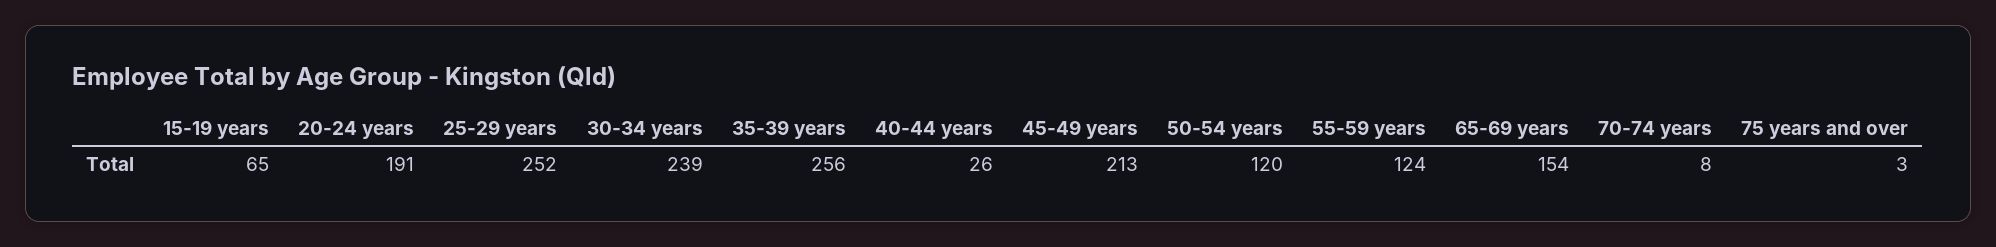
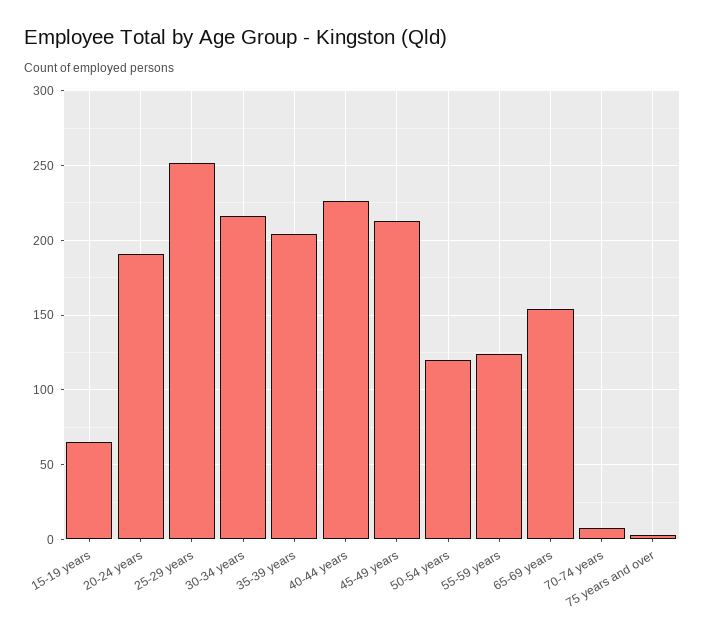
  {
    "15-19 years": 65,
    "20-24 years": 191,
    "25-29 years": 252,
-   "30-34 years": 239,
+   "30-34 years": 215,
-   "35-39 years": 256,
+   "35-39 years": 205,
-   "40-44 years": 26,
+   "40-44 years": 225,
    "45-49 years": 213,
    "50-54 years": 120,
    "55-59 years": 124,
    "65-69 years": 154,
    "70-74 years": 8,
    "75 years and over": 3
  }

